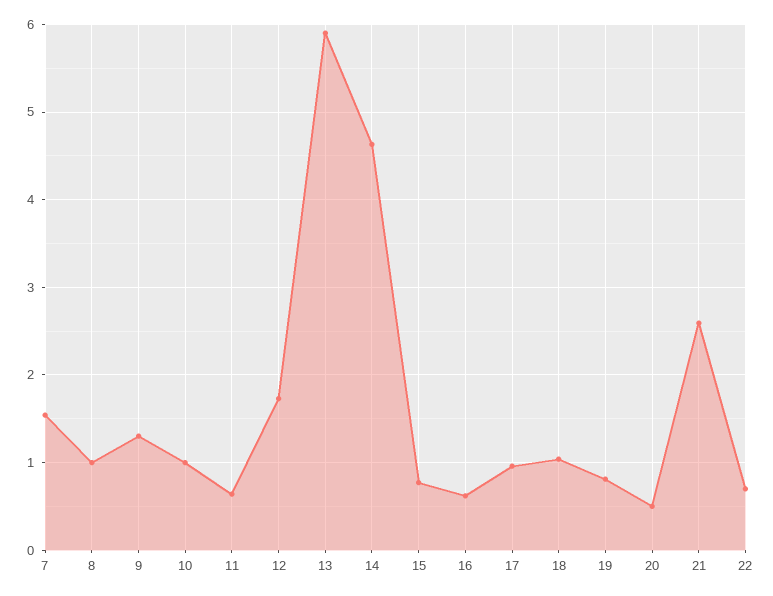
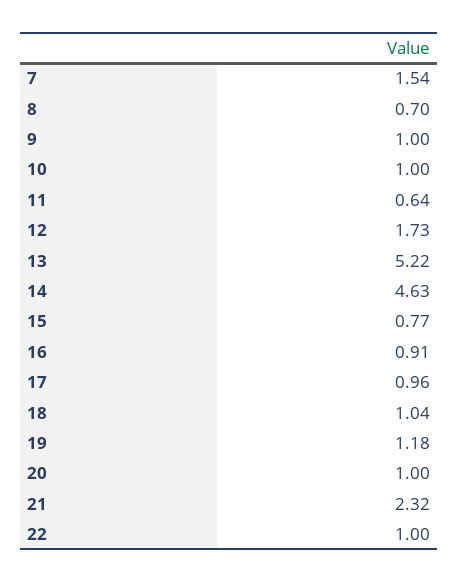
  {
    "7": 1.54,
-   "8": 1,
+   "8": 0.7,
-   "9": 1.3,
+   "9": 1,
    "10": 1,
    "11": 0.64,
    "12": 1.73,
-   "13": 5.9,
+   "13": 5.22,
    "14": 4.63,
    "15": 0.77,
-   "16": 0.6,
+   "16": 0.91,
    "17": 0.96,
    "18": 1.04,
-   "19": 0.8,
+   "19": 1.18,
-   "20": 0.5,
+   "20": 1,
-   "21": 2.6,
+   "21": 2.32,
-   "22": 0.7
+   "22": 1
  }

